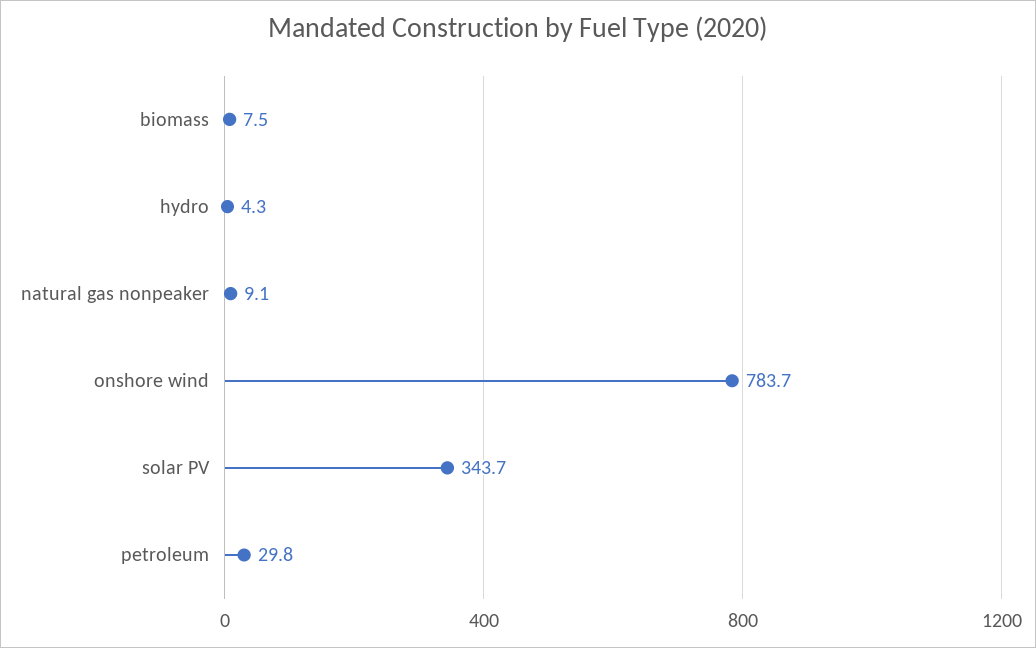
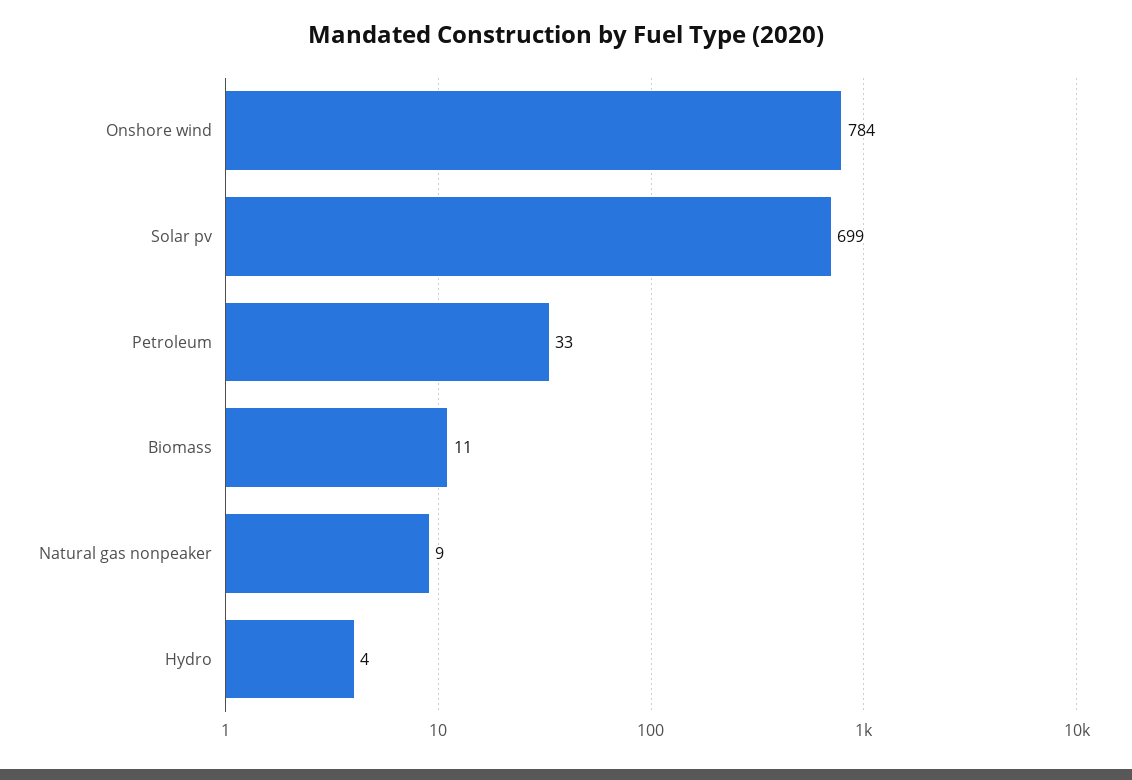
  {
-   "biomass": 7.5,
+   "biomass": 11,
    "hydro": 4.3,
    "natural gas nonpeaker": 9.1,
    "onshore wind": 783.7,
-   "solar PV": 343.7,
+   "solar PV": 699,
-   "petroleum": 29.8
+   "petroleum": 33
  }

